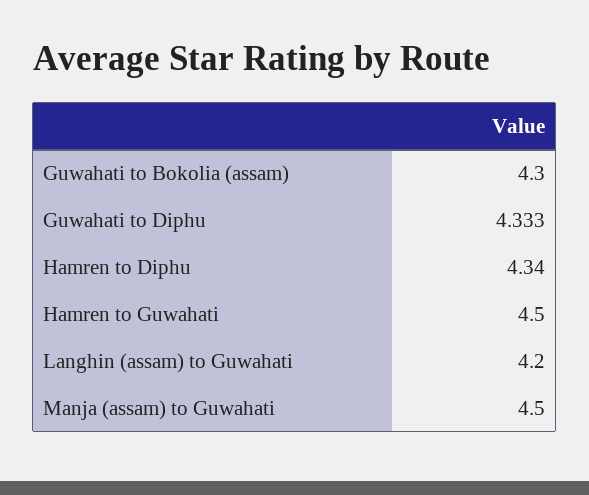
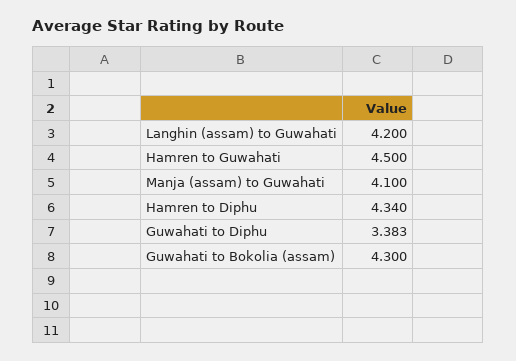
  {
    "Guwahati to Bokolia (assam)": 4.3,
-   "Guwahati to Diphu": 4.333,
+   "Guwahati to Diphu": 3.383,
    "Hamren to Diphu": 4.34,
    "Hamren to Guwahati": 4.5,
    "Langhin (assam) to Guwahati": 4.2,
-   "Manja (assam) to Guwahati": 4.5
+   "Manja (assam) to Guwahati": 4.1
  }

